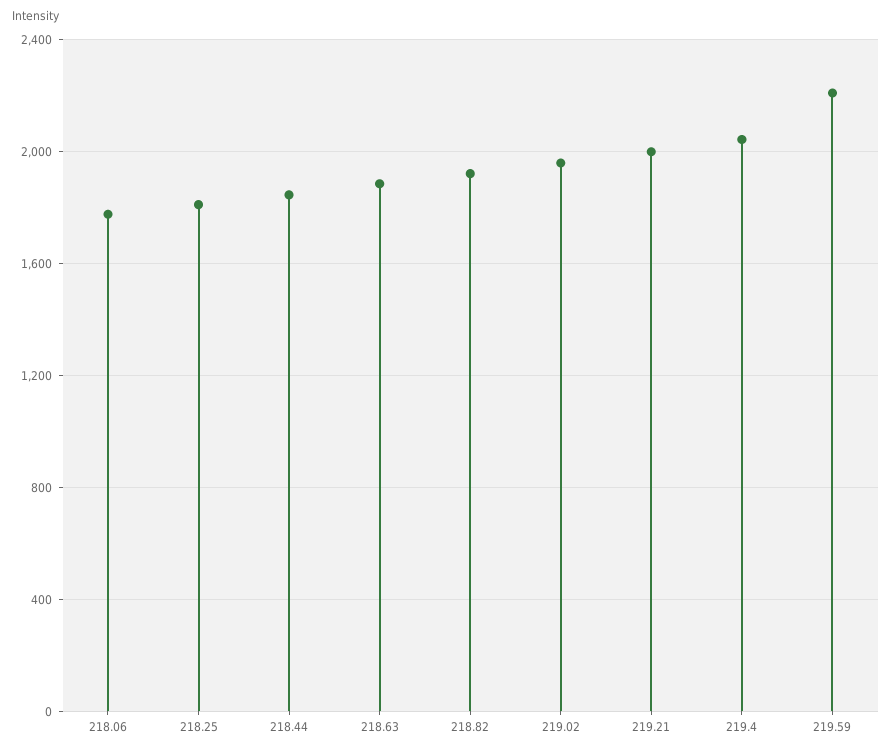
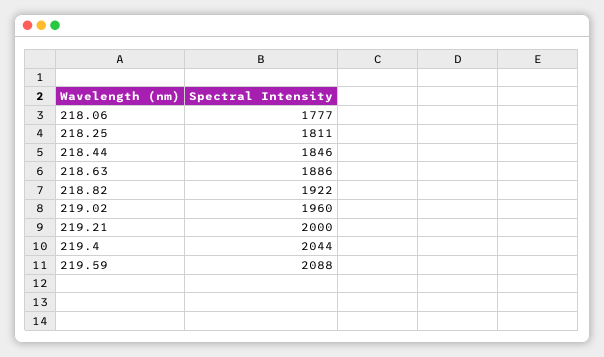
  {
    "218.06": 1777,
    "218.25": 1811,
    "218.44": 1846,
    "218.63": 1886,
    "218.82": 1922,
    "219.02": 1960,
    "219.21": 2000,
    "219.4": 2044,
-   "219.59": 2200
+   "219.59": 2088
  }

